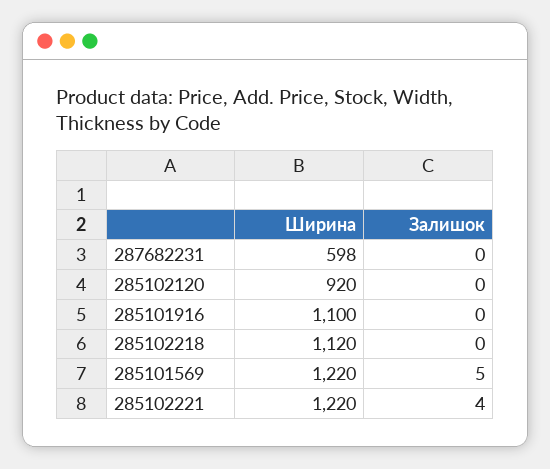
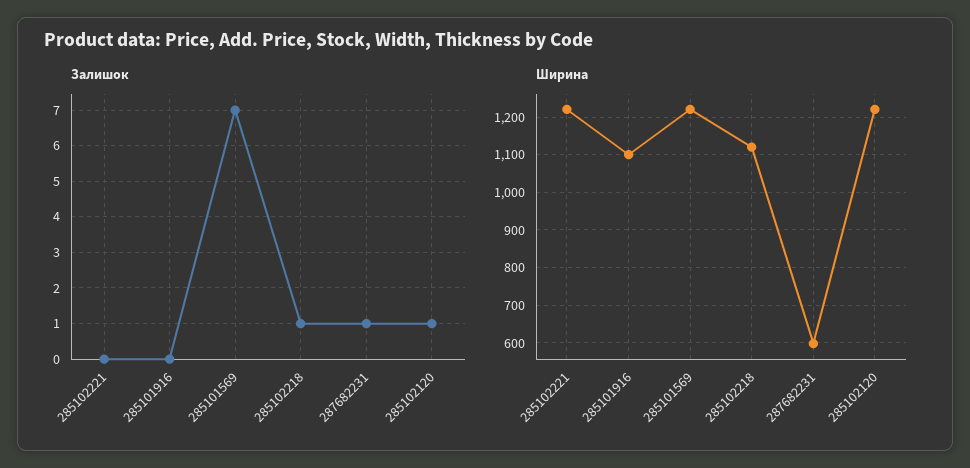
  {
    "Ширина": {
      "287682231": 598,
-     "285102120": 920,
+     "285102120": 1220,
      "285101916": 1100,
      "285102218": 1120,
      "285101569": 1220,
      "285102221": 1220
    },
    "Залишок": {
-     "287682231": 0,
+     "287682231": 1,
-     "285102120": 0,
+     "285102120": 1,
      "285101916": 0,
-     "285102218": 0,
+     "285102218": 1,
-     "285101569": 5,
+     "285101569": 7,
-     "285102221": 4
+     "285102221": 0
    }
  }

